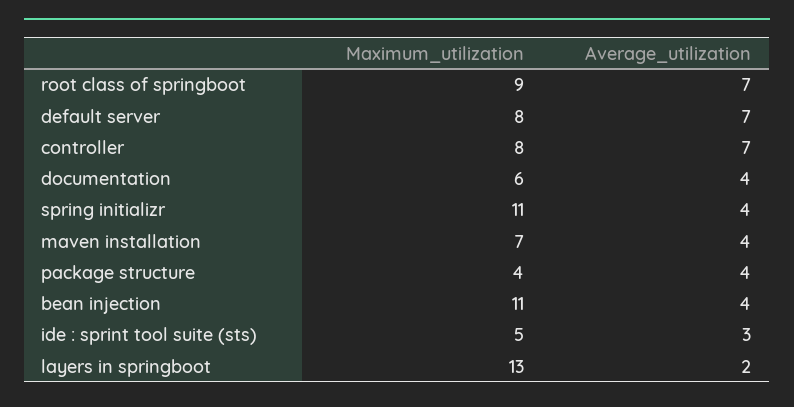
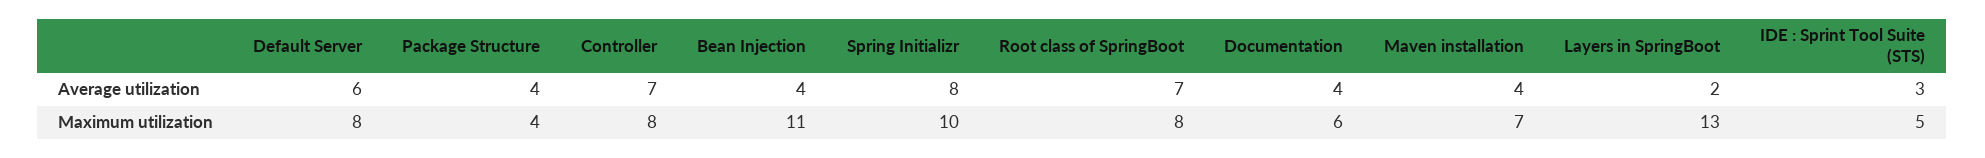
  {
    "Maximum_utilization": {
-     "root class of springboot": 9,
+     "root class of springboot": 8,
      "default server": 8,
      "controller": 8,
      "documentation": 6,
-     "spring initializr": 11,
+     "spring initializr": 10,
      "maven installation": 7,
      "package structure": 4,
      "bean injection": 11,
      "ide : sprint tool suite (sts)": 5,
      "layers in springboot": 13
    },
    "Average_utilization": {
      "root class of springboot": 7,
-     "default server": 7,
+     "default server": 6,
      "controller": 7,
      "documentation": 4,
-     "spring initializr": 4,
+     "spring initializr": 8,
      "maven installation": 4,
      "package structure": 4,
      "bean injection": 4,
      "ide : sprint tool suite (sts)": 3,
      "layers in springboot": 2
    }
  }

